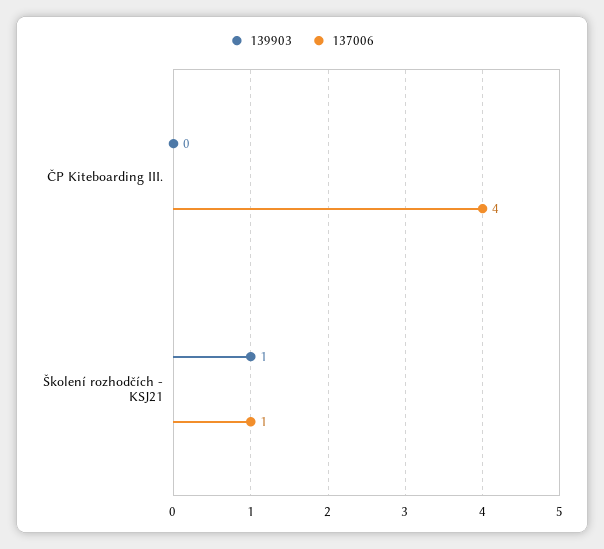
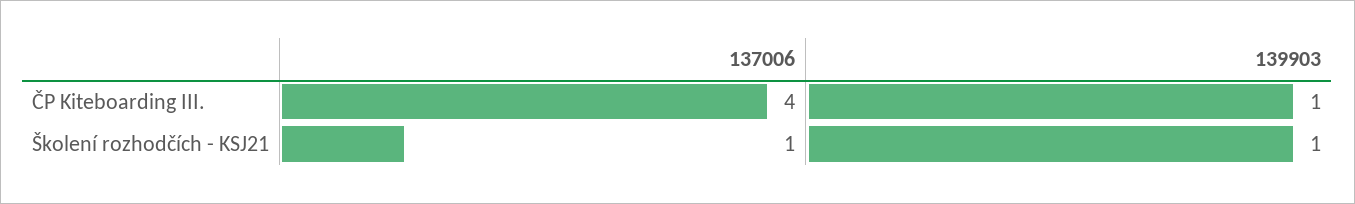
  {
    "139903": {
-     "ČP Kiteboarding III.": 0,
+     "ČP Kiteboarding III.": 1,
      "Školení rozhodčích - KSJ21": 1
    },
    "137006": {
      "ČP Kiteboarding III.": 4,
      "Školení rozhodčích - KSJ21": 1
    }
  }

